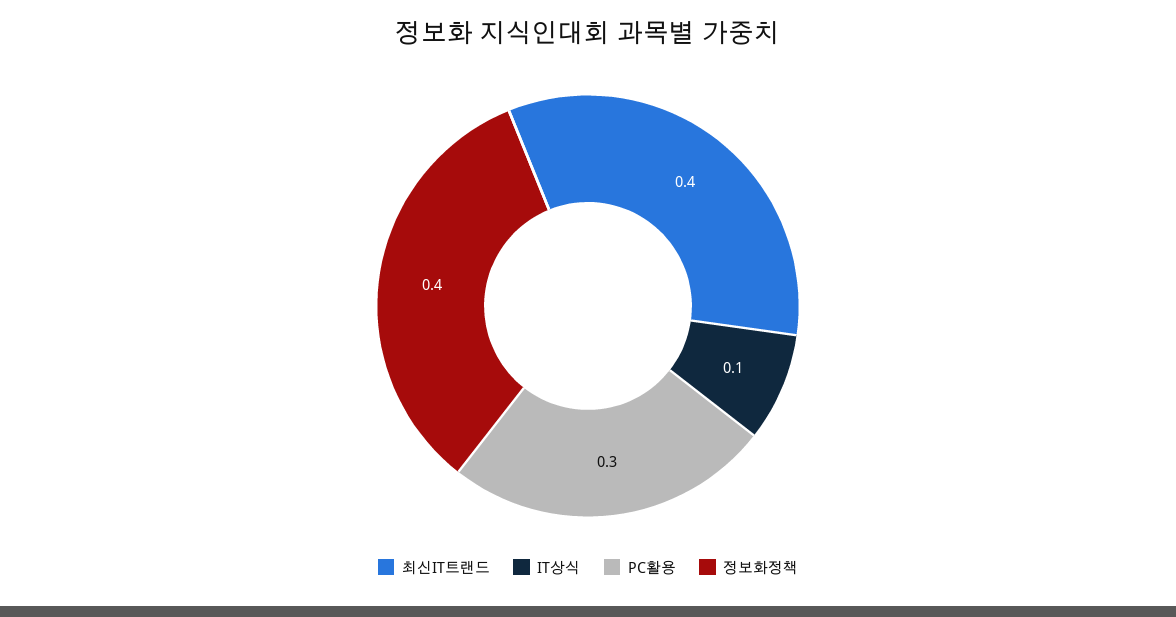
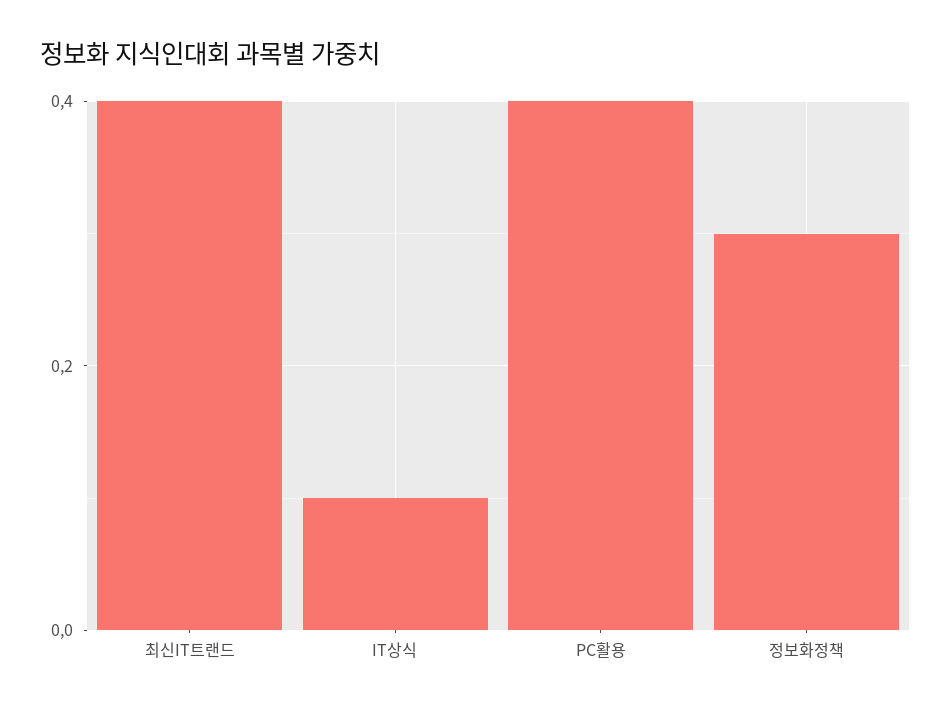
  {
    "최신IT트랜드": 0.4,
    "IT상식": 0.1,
-   "PC활용": 0.3,
+   "PC활용": 0.4,
-   "정보화정책": 0.4
+   "정보화정책": 0.3
  }

